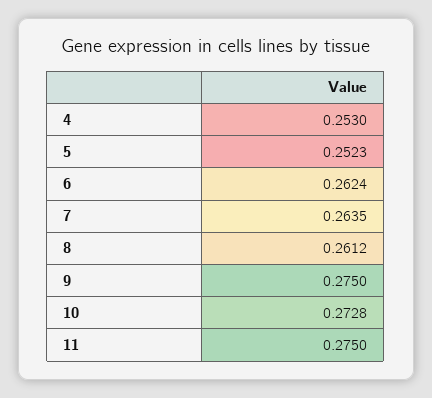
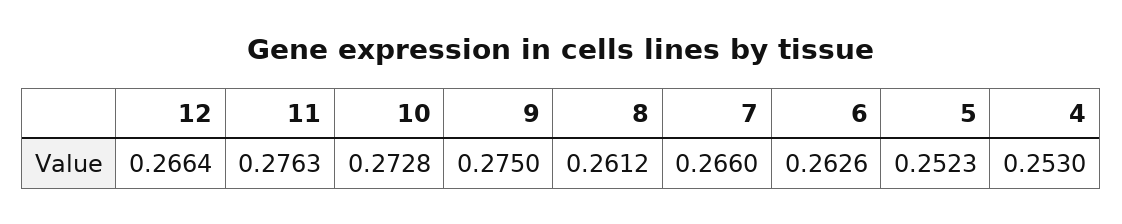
  {
    "4": 0.253,
    "5": 0.2523,
-   "6": 0.2624,
+   "6": 0.2626,
-   "7": 0.2635,
+   "7": 0.266,
    "8": 0.2612,
    "9": 0.275,
    "10": 0.2728,
-   "11": 0.275
+   "11": 0.2763,
+   "12": 0.2664
  }

